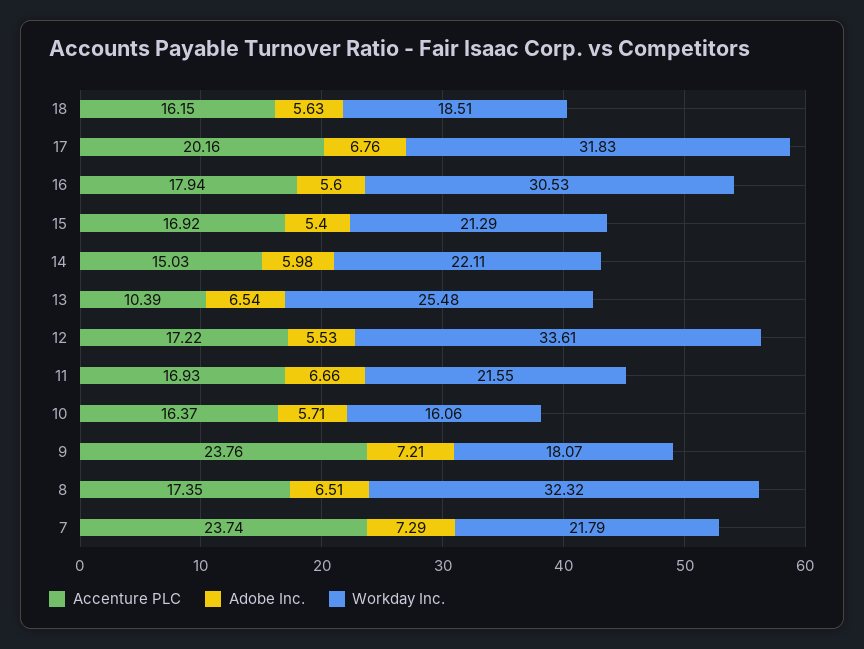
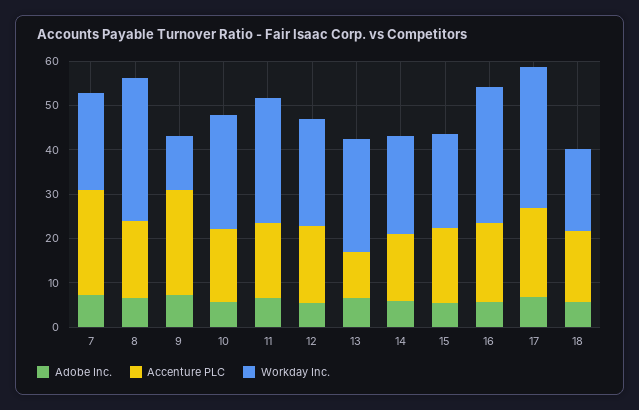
  {
    "Accenture PLC": {
      "18": 16.15,
      "17": 20.16,
      "16": 17.94,
      "15": 16.92,
      "14": 15.03,
      "13": 10.39,
      "12": 17.22,
      "11": 16.93,
      "10": 16.37,
      "9": 23.76,
      "8": 17.35,
      "7": 23.74
    },
    "Adobe Inc.": {
      "18": 5.63,
      "17": 6.76,
      "16": 5.6,
      "15": 5.4,
      "14": 5.98,
      "13": 6.54,
      "12": 5.53,
      "11": 6.66,
      "10": 5.71,
      "9": 7.21,
      "8": 6.51,
      "7": 7.29
    },
    "Workday Inc.": {
      "18": 18.51,
      "17": 31.83,
      "16": 30.53,
      "15": 21.29,
      "14": 22.11,
      "13": 25.48,
-     "12": 33.61,
+     "12": 24,
-     "11": 21.55,
+     "11": 28,
-     "10": 16.06,
+     "10": 26,
-     "9": 18.07,
+     "9": 12,
      "8": 32.32,
      "7": 21.79
    }
  }

